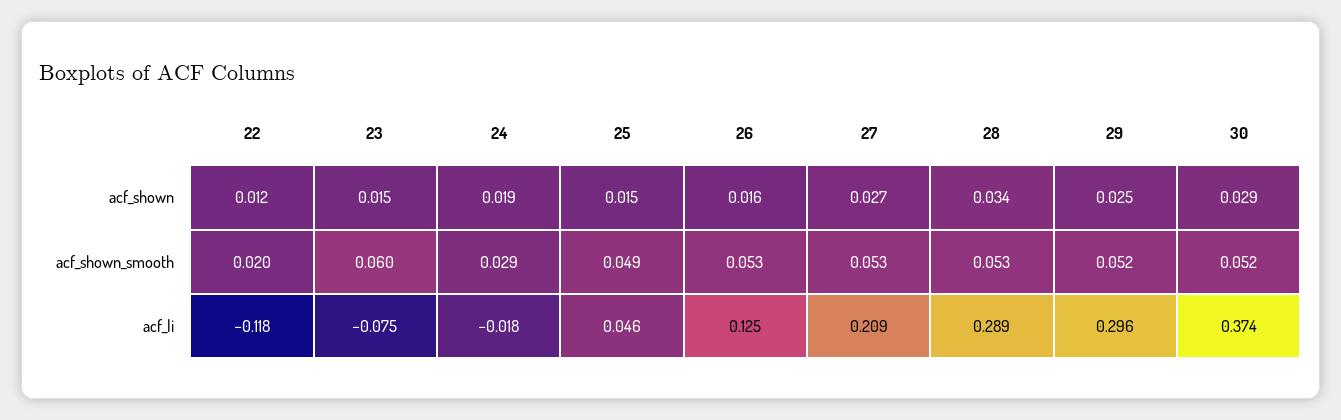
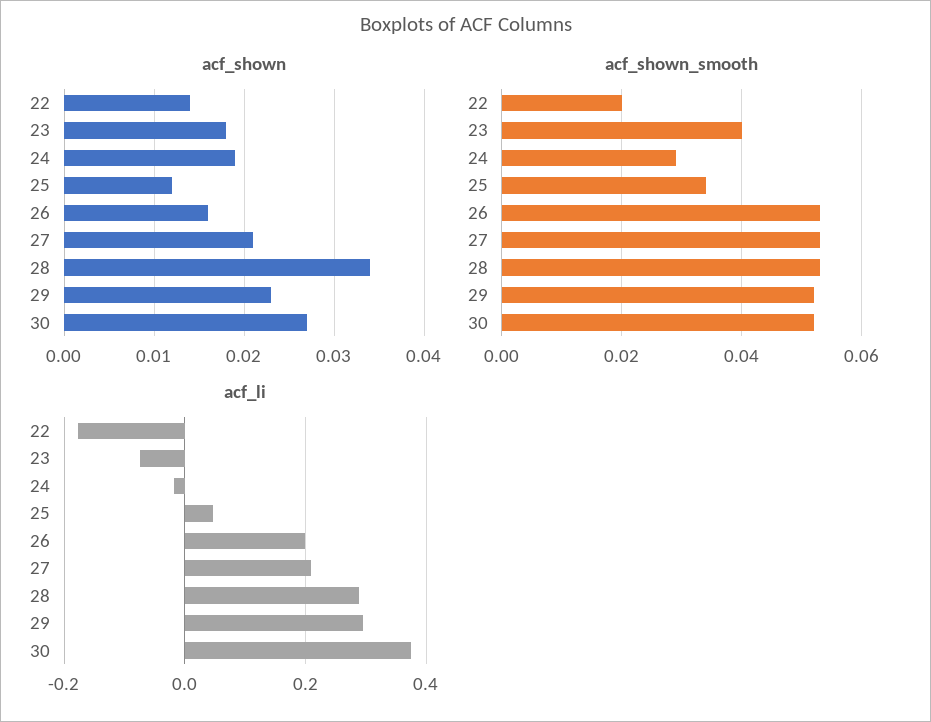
  {
    "acf_shown": {
-     "22": 0.012,
+     "22": 0.014,
-     "23": 0.015,
+     "23": 0.018,
      "24": 0.019,
-     "25": 0.015,
+     "25": 0.012,
      "26": 0.016,
-     "27": 0.027,
+     "27": 0.021,
      "28": 0.034,
-     "29": 0.025,
+     "29": 0.023,
-     "30": 0.029
+     "30": 0.027
    },
    "acf_shown_smooth": {
      "22": 0.02,
-     "23": 0.06,
+     "23": 0.04,
      "24": 0.029,
-     "25": 0.049,
+     "25": 0.035,
      "26": 0.053,
      "27": 0.053,
      "28": 0.053,
      "29": 0.052,
      "30": 0.052
    },
    "acf_li": {
-     "22": -0.118,
+     "22": -0.18,
      "23": -0.075,
      "24": -0.018,
      "25": 0.046,
-     "26": 0.125,
+     "26": 0.2,
      "27": 0.209,
      "28": 0.289,
      "29": 0.296,
      "30": 0.374
    }
  }

